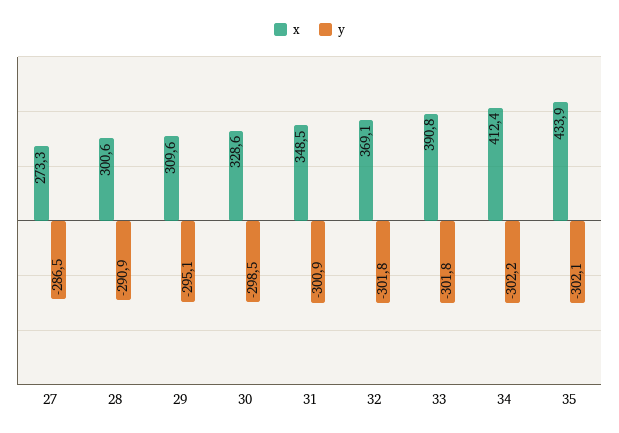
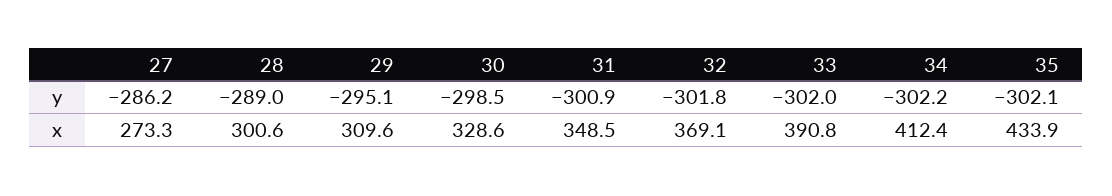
  {
    "x": {
      "27": 273.3,
      "28": 300.6,
      "29": 309.6,
      "30": 328.6,
      "31": 348.5,
      "32": 369.1,
      "33": 390.8,
      "34": 412.4,
      "35": 433.9
    },
    "y": {
-     "27": -286.5,
+     "27": -286.2,
-     "28": -290.9,
+     "28": -289,
      "29": -295.1,
      "30": -298.5,
      "31": -300.9,
      "32": -301.8,
-     "33": -301.8,
+     "33": -302,
      "34": -302.2,
      "35": -302.1
    }
  }

